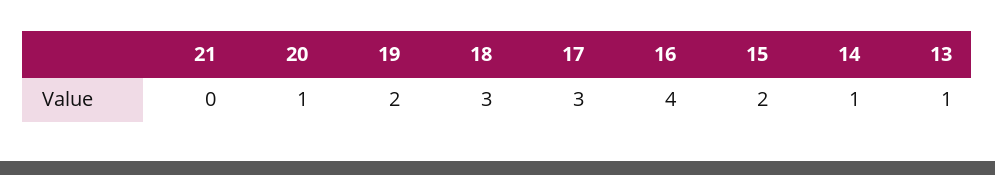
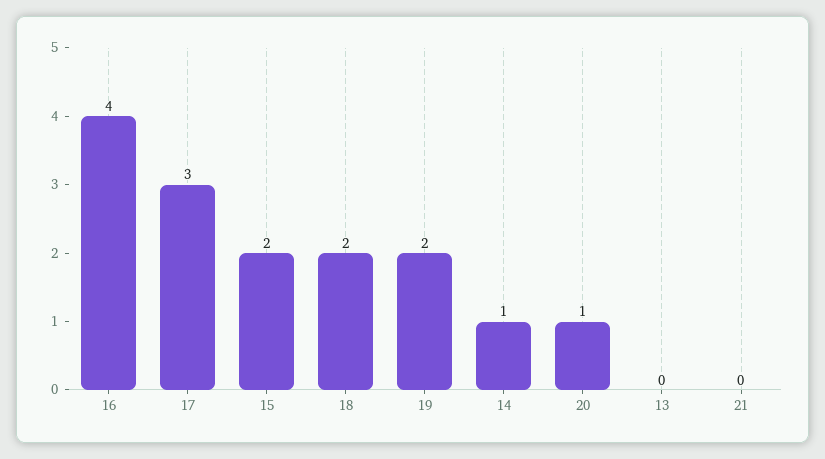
  {
    "21": 0,
    "20": 1,
    "19": 2,
-   "18": 3,
+   "18": 2,
    "17": 3,
    "16": 4,
    "15": 2,
    "14": 1,
-   "13": 1
+   "13": 0
  }

